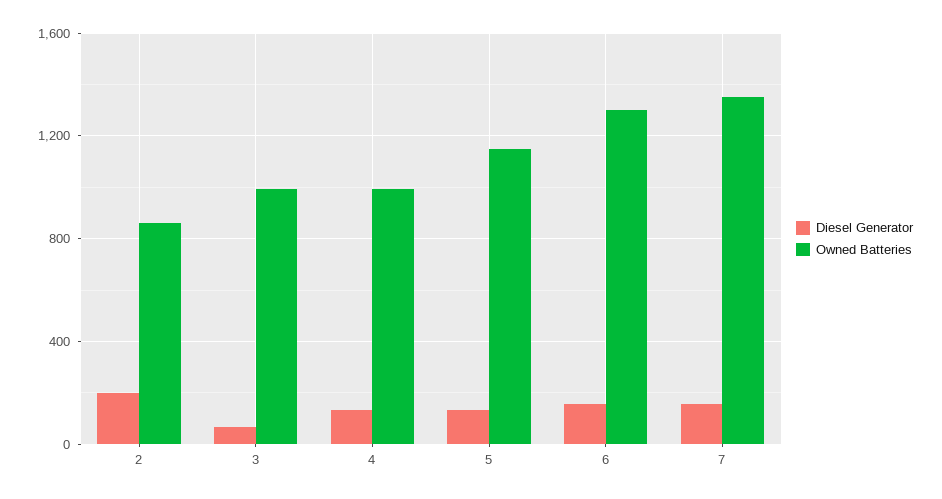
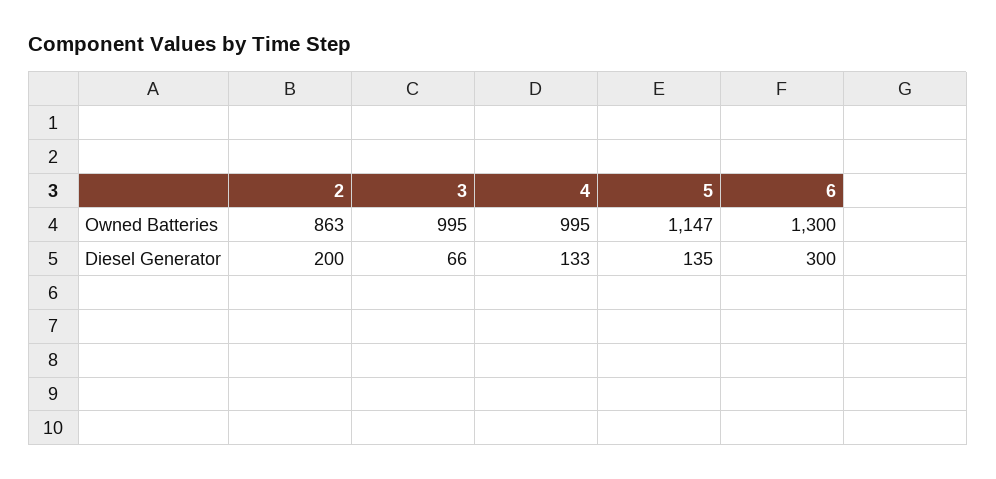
  {
    "Diesel Generator": {
      "2": 200,
      "3": 66,
      "4": 133,
      "5": 135,
-     "6": 150,
+     "6": 300
-     "7": 150
    },
    "Owned Batteries": {
      "2": 863,
      "3": 995,
      "4": 995,
      "5": 1147,
-     "6": 1300,
+     "6": 1300
-     "7": 1350
    }
  }

